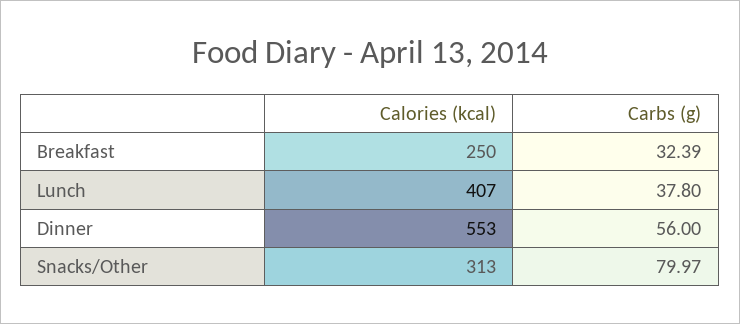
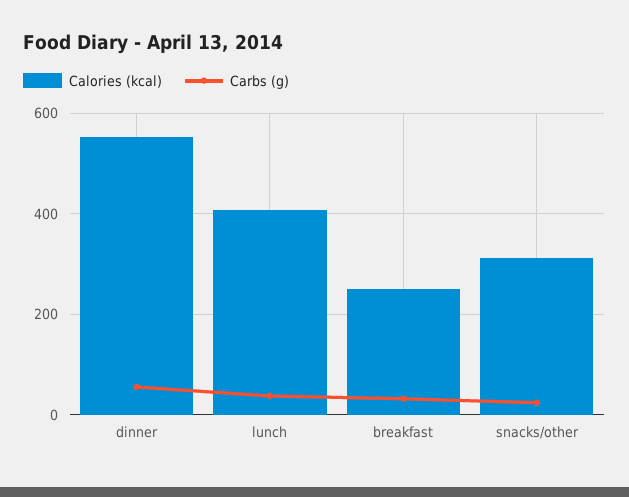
  {
    "Calories (kcal)": {
      "Breakfast": 250,
      "Lunch": 407,
      "Dinner": 553,
      "Snacks/Other": 313
    },
    "Carbs (g)": {
      "Breakfast": 32.39,
      "Lunch": 37.8,
      "Dinner": 56,
-     "Snacks/Other": 79.97
+     "Snacks/Other": 20
    }
  }

